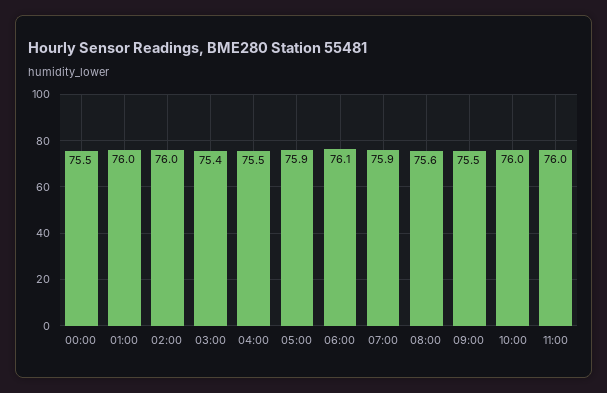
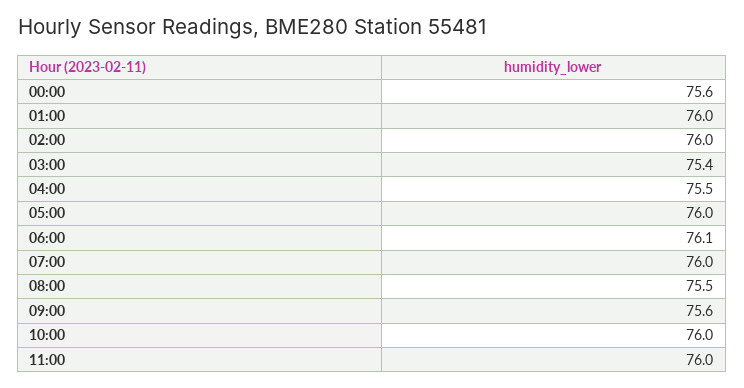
  {
-   "00:00": 75.5,
+   "00:00": 75.6,
    "01:00": 76,
    "02:00": 76,
    "03:00": 75.4,
    "04:00": 75.5,
-   "05:00": 75.9,
+   "05:00": 76,
    "06:00": 76.1,
-   "07:00": 75.9,
+   "07:00": 76,
-   "08:00": 75.6,
+   "08:00": 75.5,
-   "09:00": 75.5,
+   "09:00": 75.6,
    "10:00": 76,
    "11:00": 76
  }

